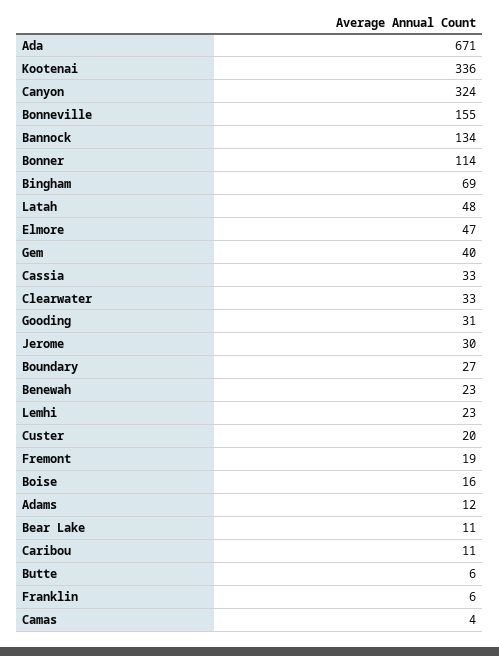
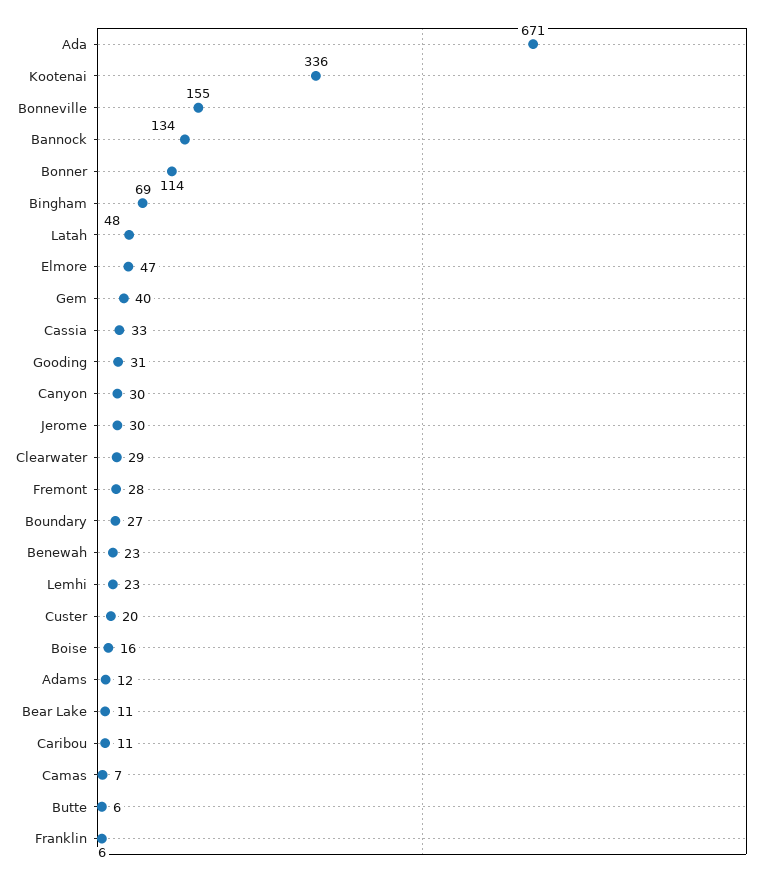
  {
    "Ada": 671,
    "Kootenai": 336,
-   "Canyon": 324,
+   "Canyon": 30,
    "Bonneville": 155,
    "Bannock": 134,
    "Bonner": 114,
    "Bingham": 69,
    "Latah": 48,
    "Elmore": 47,
    "Gem": 40,
    "Cassia": 33,
-   "Clearwater": 33,
+   "Clearwater": 29,
    "Gooding": 31,
    "Jerome": 30,
    "Boundary": 27,
    "Benewah": 23,
    "Lemhi": 23,
    "Custer": 20,
-   "Fremont": 19,
+   "Fremont": 28,
    "Boise": 16,
    "Adams": 12,
    "Bear Lake": 11,
    "Caribou": 11,
    "Butte": 6,
    "Franklin": 6,
-   "Camas": 4
+   "Camas": 7
  }

